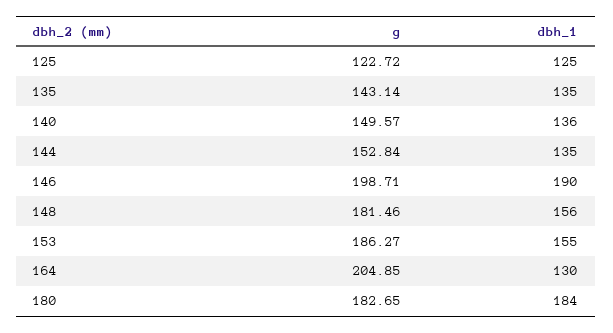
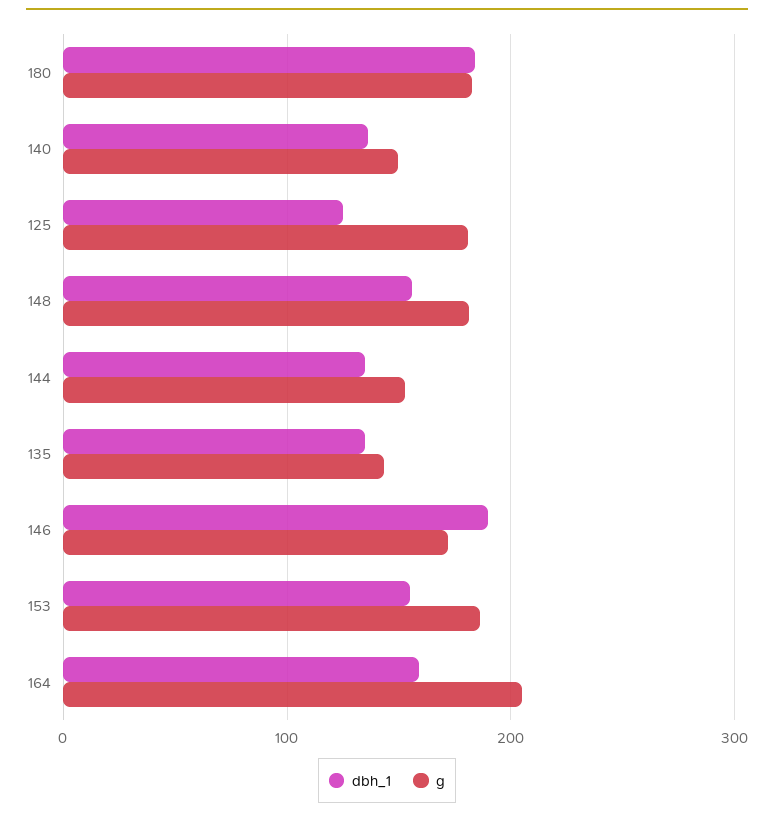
  {
    "g": {
-     "125": 122.72,
+     "125": 180,
      "135": 143.14,
      "140": 149.57,
      "144": 152.84,
-     "146": 198.71,
+     "146": 170,
      "148": 181.46,
      "153": 186.27,
      "164": 204.85,
      "180": 182.65
    },
    "dbh_1": {
      "125": 125,
      "135": 135,
      "140": 136,
      "144": 135,
      "146": 190,
      "148": 156,
      "153": 155,
-     "164": 130,
+     "164": 160,
      "180": 184
    }
  }

